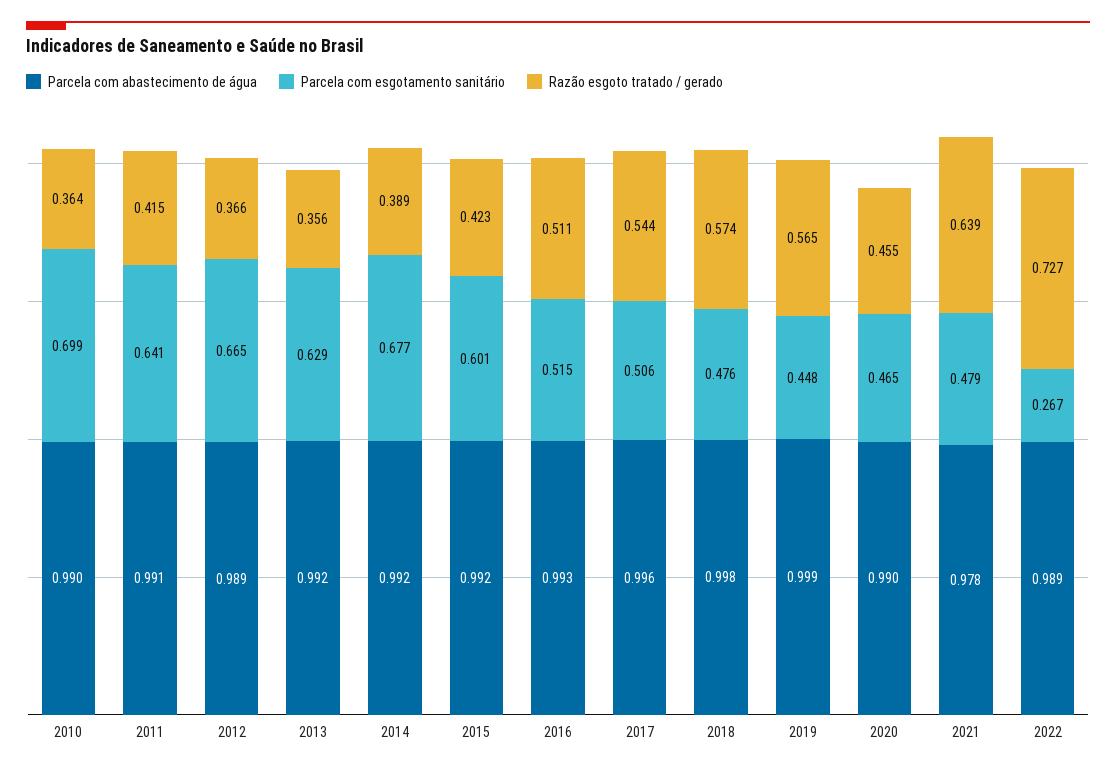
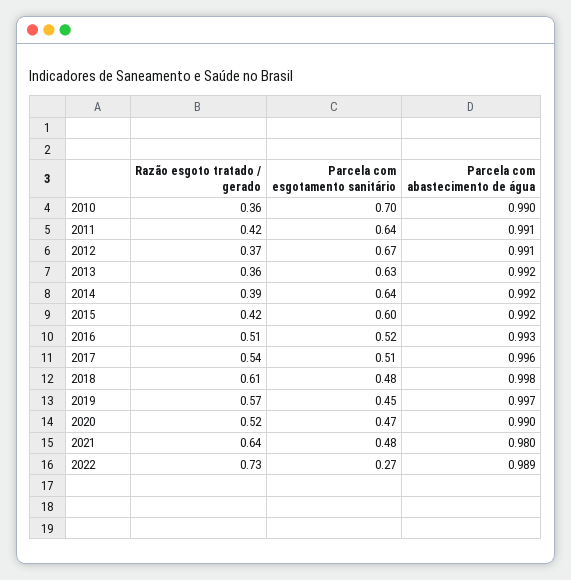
  {
    "Parcela com abastecimento de água": {
      "2010": 0.99,
      "2011": 0.991,
-     "2012": 0.989,
+     "2012": 0.991,
      "2013": 0.992,
      "2014": 0.992,
      "2015": 0.992,
      "2016": 0.993,
      "2017": 0.996,
      "2018": 0.998,
-     "2019": 0.999,
+     "2019": 0.997,
      "2020": 0.99,
-     "2021": 0.978,
+     "2021": 0.98,
      "2022": 0.989
    },
    "Parcela com esgotamento sanitário": {
      "2010": 0.699,
      "2011": 0.641,
      "2012": 0.665,
      "2013": 0.629,
-     "2014": 0.677,
+     "2014": 0.64,
      "2015": 0.601,
      "2016": 0.515,
      "2017": 0.506,
      "2018": 0.476,
      "2019": 0.448,
      "2020": 0.465,
      "2021": 0.479,
      "2022": 0.267
    },
    "Razão esgoto tratado / gerado": {
      "2010": 0.364,
      "2011": 0.415,
      "2012": 0.366,
      "2013": 0.356,
      "2014": 0.389,
      "2015": 0.423,
      "2016": 0.511,
      "2017": 0.544,
-     "2018": 0.574,
+     "2018": 0.61,
      "2019": 0.565,
-     "2020": 0.455,
+     "2020": 0.52,
      "2021": 0.639,
      "2022": 0.727
    }
  }

